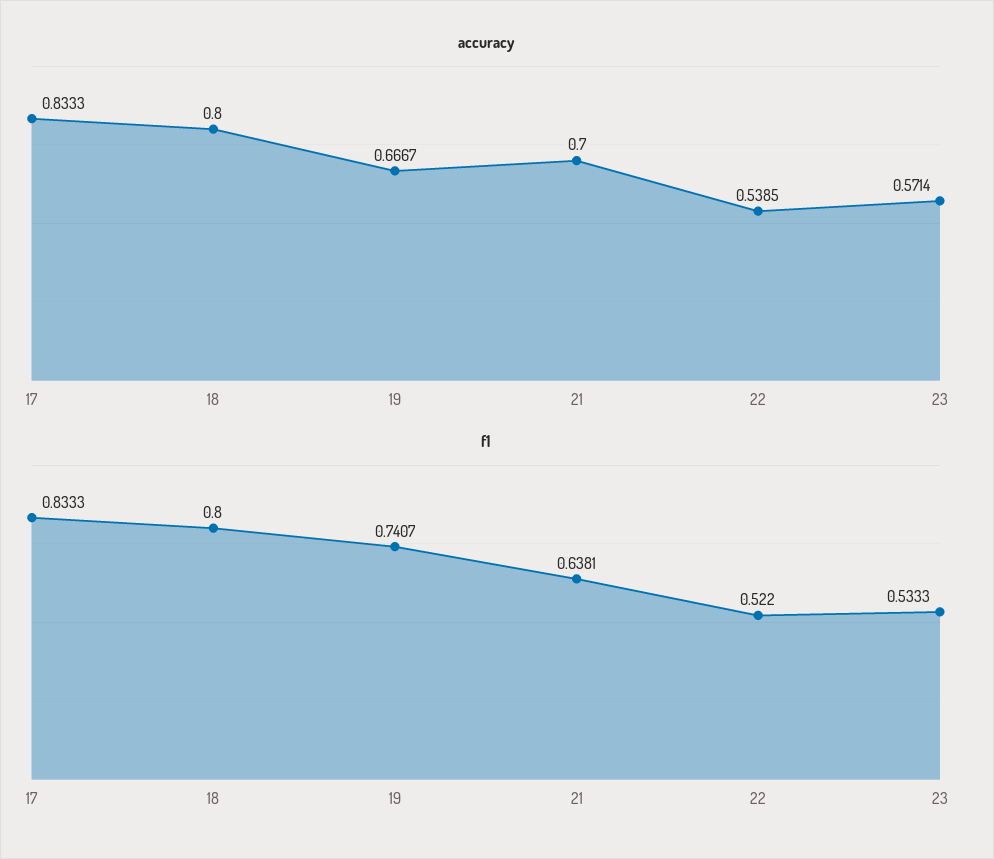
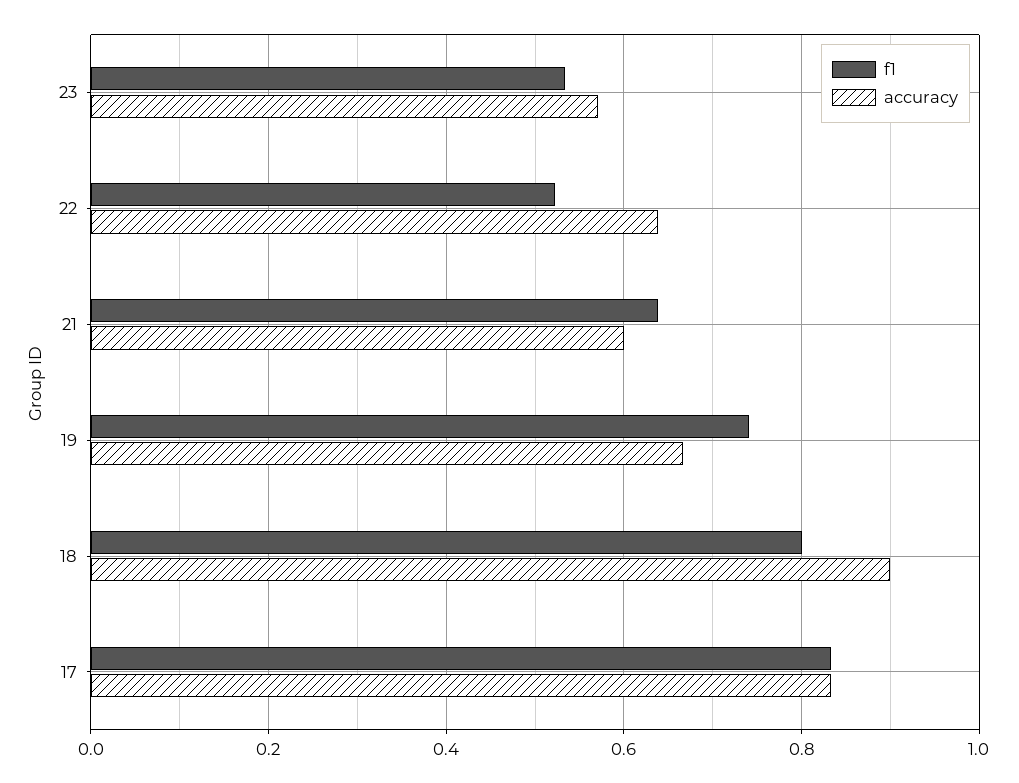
  {
    "accuracy": {
      "17": 0.8333,
-     "18": 0.8,
+     "18": 0.9,
      "19": 0.6667,
-     "21": 0.7,
+     "21": 0.6,
-     "22": 0.5385,
+     "22": 0.64,
      "23": 0.5714
    },
    "f1": {
      "17": 0.8333,
      "18": 0.8,
      "19": 0.7407,
      "21": 0.6381,
      "22": 0.522,
      "23": 0.5333
    }
  }

